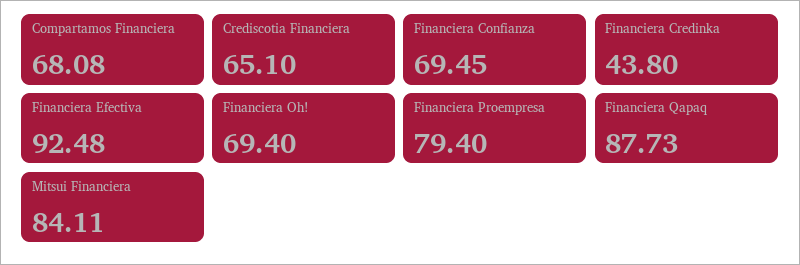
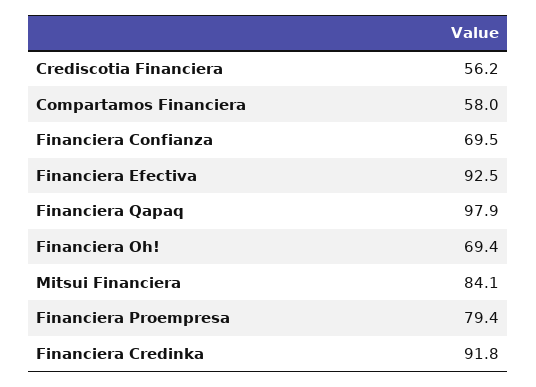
  {
-   "Compartamos Financiera": 68.08,
+   "Compartamos Financiera": 58,
-   "Crediscotia Financiera": 65.1,
+   "Crediscotia Financiera": 56.2,
    "Financiera Confianza": 69.45,
-   "Financiera Credinka": 43.8,
+   "Financiera Credinka": 91.8,
    "Financiera Efectiva": 92.48,
    "Financiera Oh!": 69.4,
    "Financiera Proempresa": 79.4,
-   "Financiera Qapaq": 87.73,
+   "Financiera Qapaq": 97.9,
    "Mitsui Financiera": 84.11
  }

